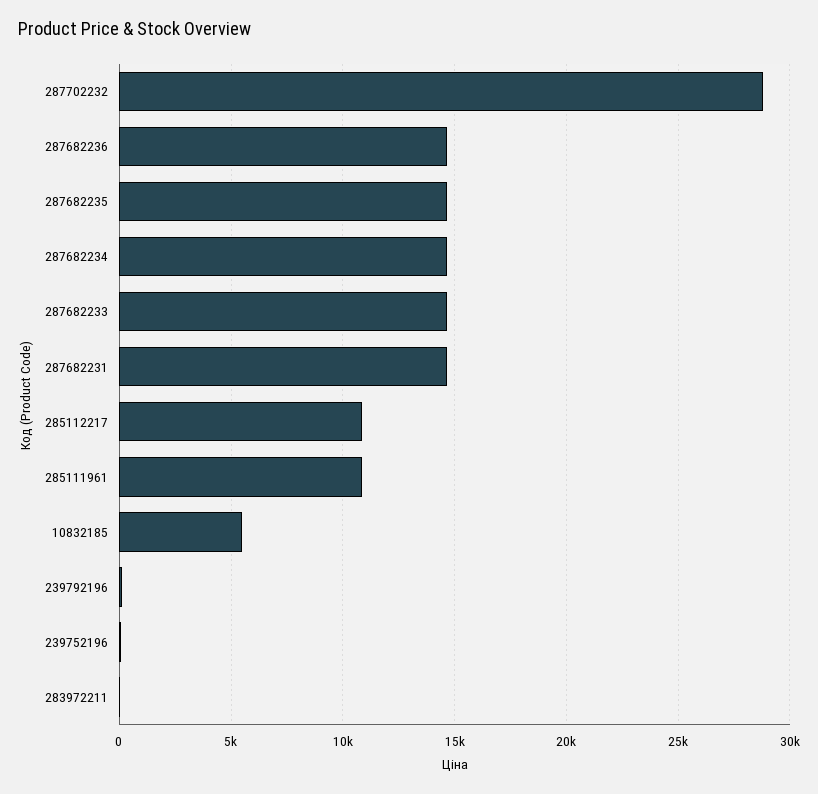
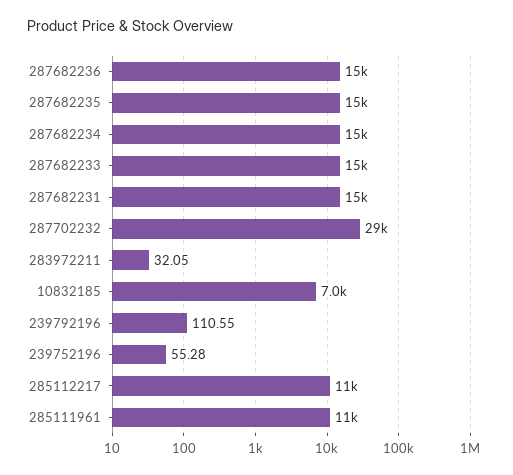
  {
    "287702232": 29000,
    "287682236": 15000,
    "287682235": 15000,
    "287682234": 15000,
    "287682233": 15000,
    "287682231": 15000,
    "285112217": 11000,
    "285111961": 11000,
-   "10832185": 5500,
+   "10832185": 7000,
    "239792196": 110.55,
    "239752196": 55.28,
    "283972211": 32.05
  }

